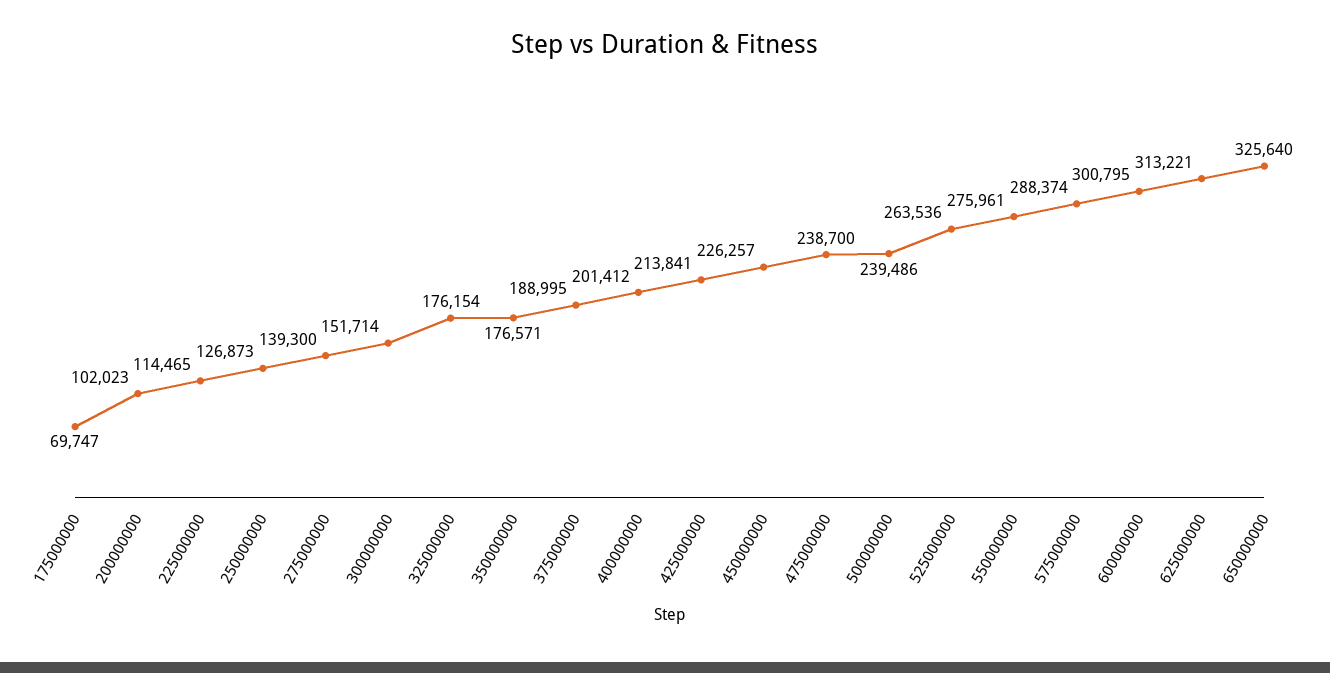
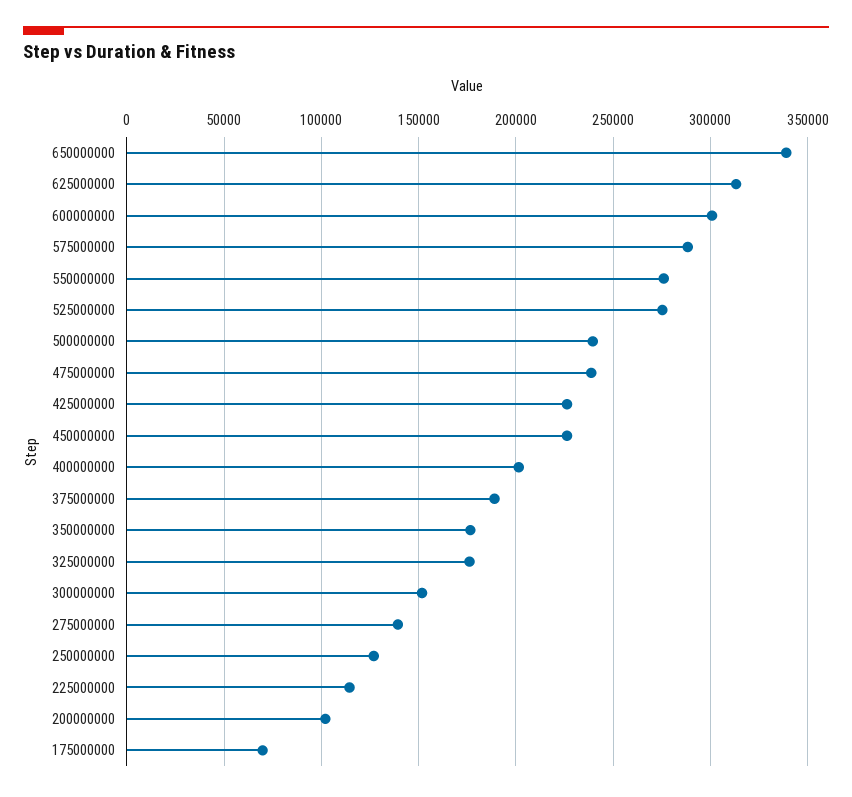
  {
    "175000000": 69747,
    "200000000": 102023,
    "225000000": 114465,
    "250000000": 126873,
    "275000000": 139300,
    "300000000": 151714,
    "325000000": 176154,
    "350000000": 176571,
    "375000000": 188995,
    "400000000": 201412,
-   "425000000": 213841,
+   "425000000": 225000,
    "450000000": 226257,
    "475000000": 238700,
    "500000000": 239486,
-   "525000000": 263536,
+   "525000000": 275000,
    "550000000": 275961,
    "575000000": 288374,
    "600000000": 300795,
    "625000000": 313221,
-   "650000000": 325640
+   "650000000": 340000
  }

